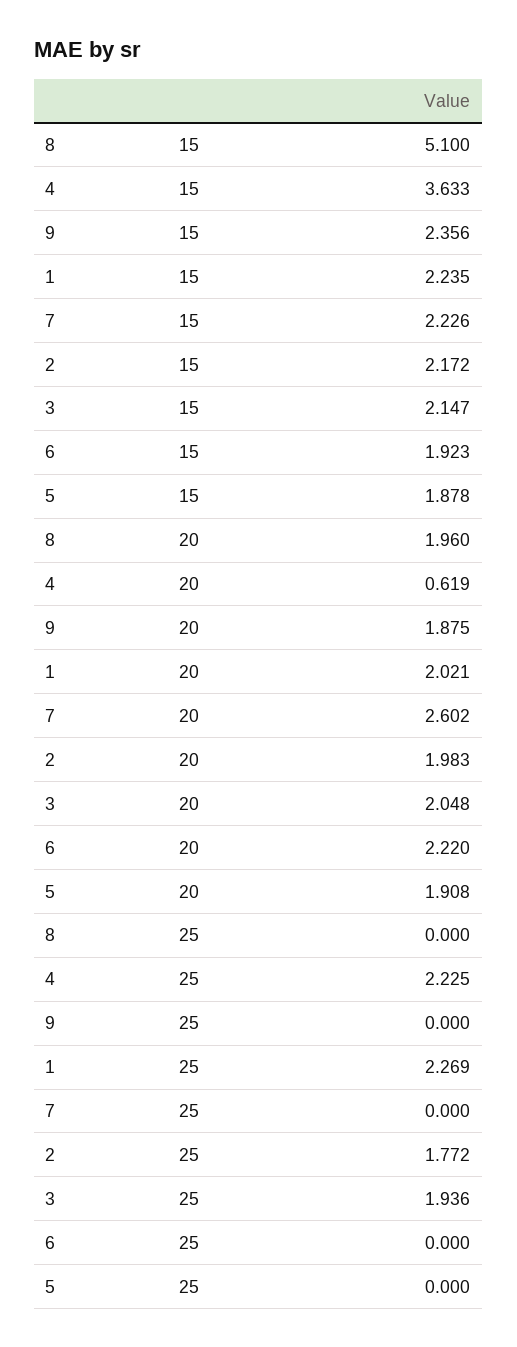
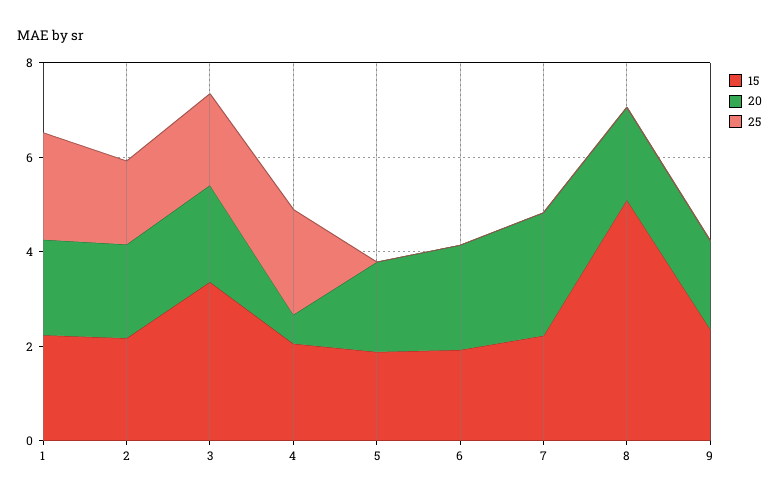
  {
    "15": {
      "8": 5.1,
-     "4": 3.633,
+     "4": 2,
      "9": 2.356,
      "1": 2.235,
      "7": 2.226,
      "2": 2.172,
-     "3": 2.147,
+     "3": 3.5,
      "6": 1.923,
      "5": 1.878
    },
    "20": {
      "8": 1.96,
      "4": 0.619,
      "9": 1.875,
      "1": 2.021,
      "7": 2.602,
      "2": 1.983,
      "3": 2.048,
      "6": 2.22,
      "5": 1.908
    },
    "25": {
      "8": 0,
      "4": 2.225,
      "9": 0,
      "1": 2.269,
      "7": 0,
      "2": 1.772,
      "3": 1.936,
      "6": 0,
      "5": 0
    }
  }

